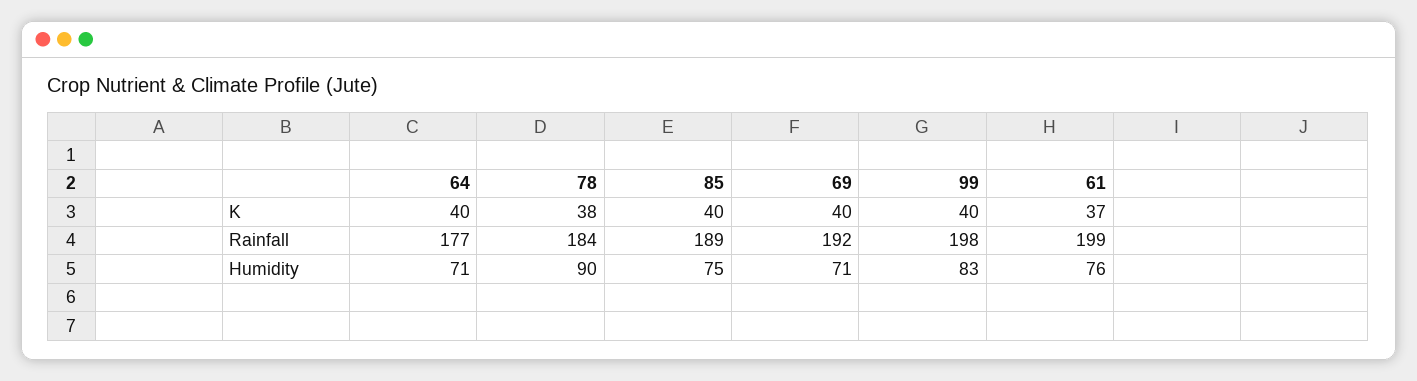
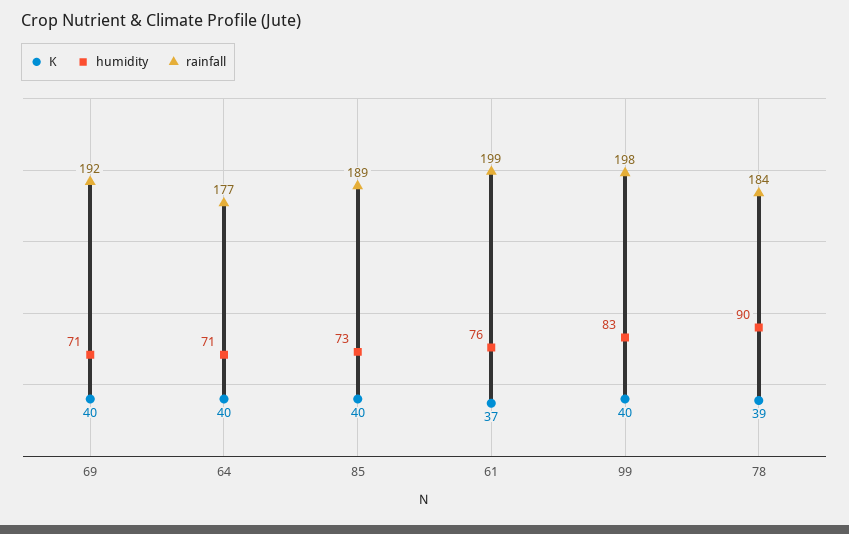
  {
    "K": {
      "64": 40,
-     "78": 38,
+     "78": 39,
      "85": 40,
      "69": 40,
      "99": 40,
      "61": 37
    },
    "Rainfall": {
      "64": 177,
      "78": 184,
      "85": 189,
      "69": 192,
      "99": 198,
      "61": 199
    },
    "Humidity": {
      "64": 71,
      "78": 90,
-     "85": 75,
+     "85": 73,
      "69": 71,
      "99": 83,
      "61": 76
    }
  }

